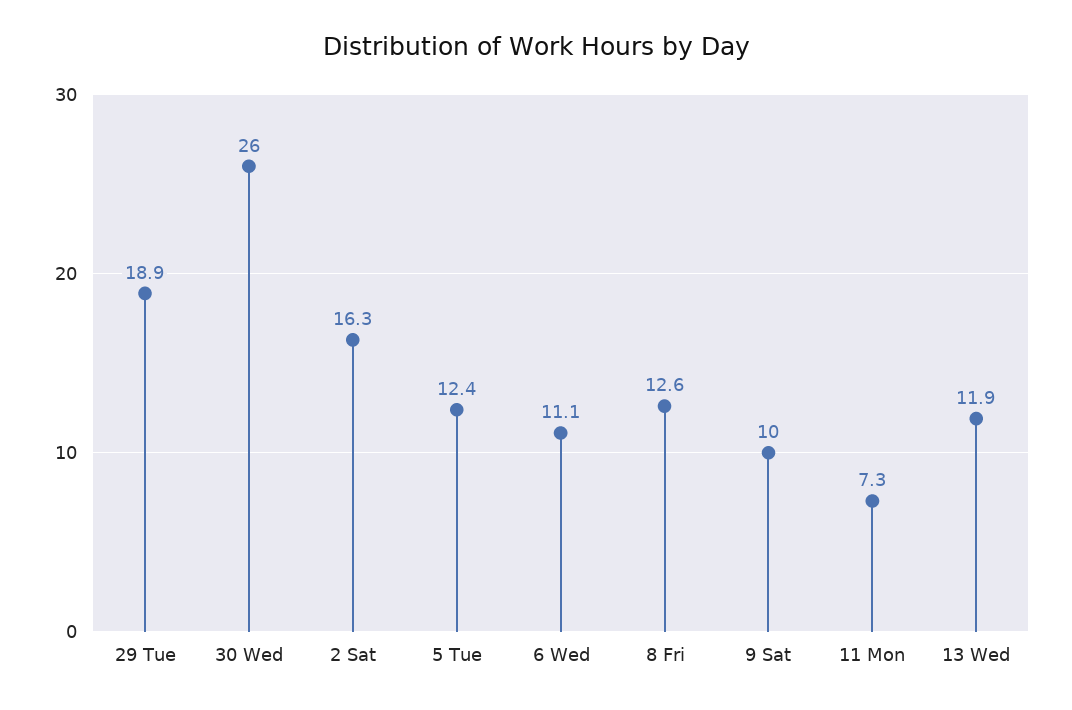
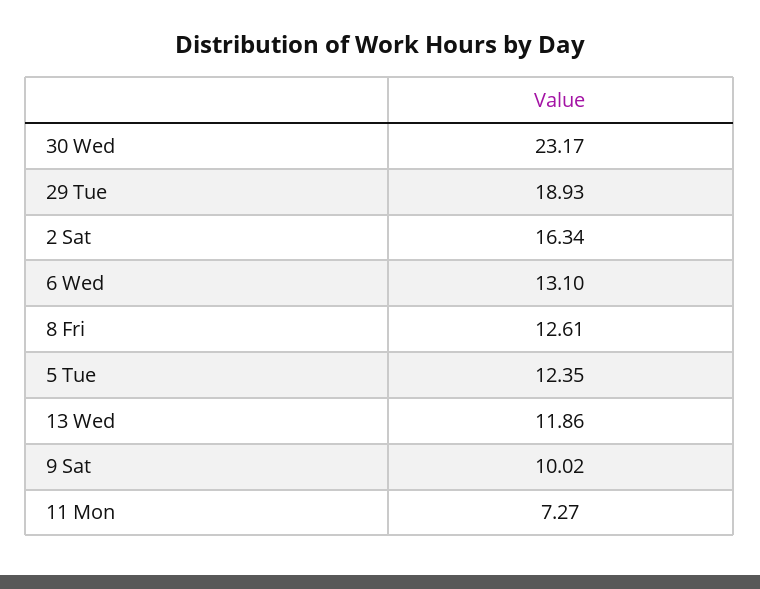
  {
    "29 Tue": 18.93,
-   "30 Wed": 26,
+   "30 Wed": 23.17,
    "2 Sat": 16.34,
    "5 Tue": 12.35,
-   "6 Wed": 11.1,
+   "6 Wed": 13.1,
    "8 Fri": 12.61,
    "9 Sat": 10.02,
    "11 Mon": 7.27,
    "13 Wed": 11.86
  }

